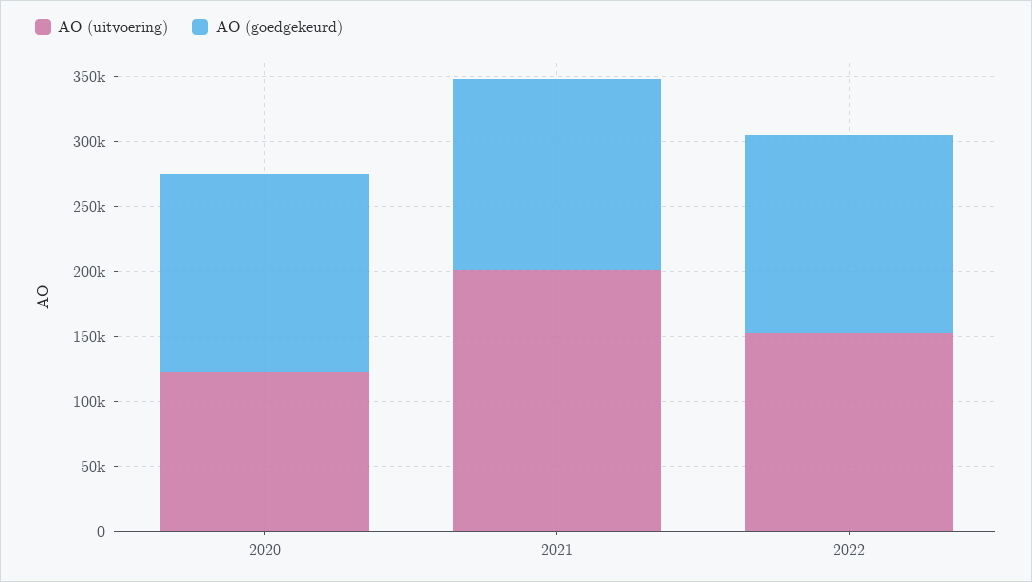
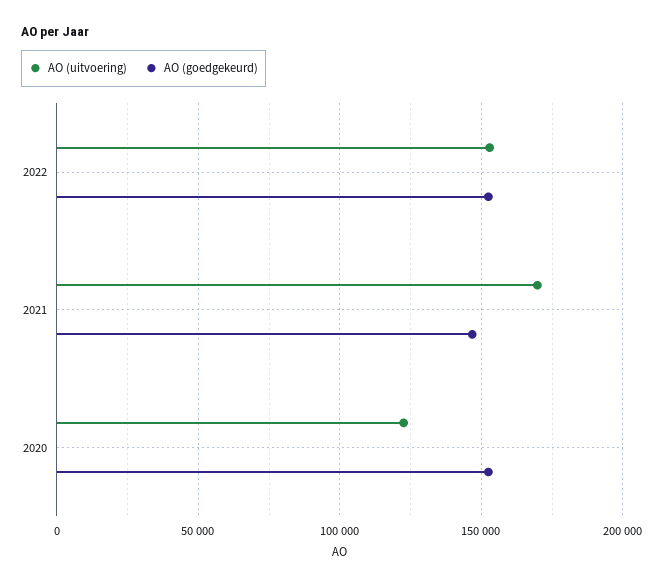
  {
    "AO (uitvoering)": {
      "2020": 125000,
-     "2021": 200000,
+     "2021": 170000,
      "2022": 155000
    },
    "AO (goedgekeurd)": {
      "2020": 155000,
      "2021": 145000,
      "2022": 155000
    }
  }

